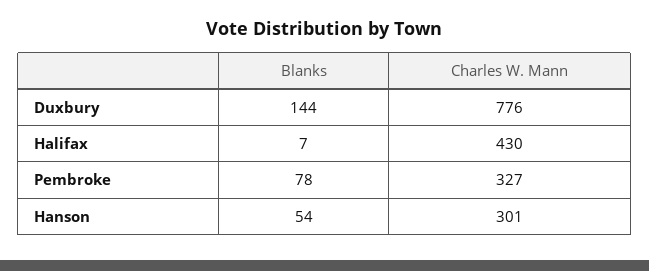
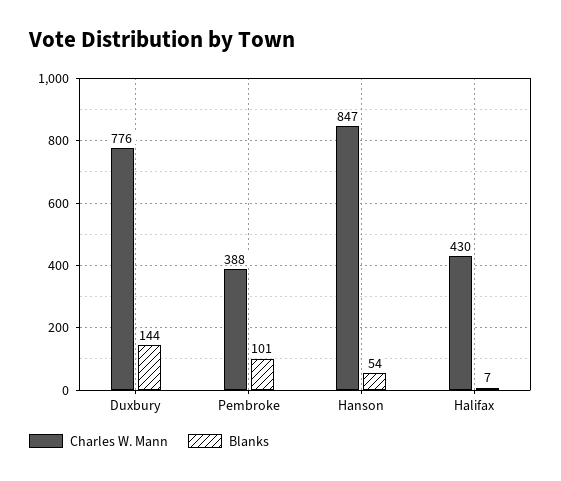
  {
    "Blanks": {
      "Duxbury": 144,
      "Halifax": 7,
-     "Pembroke": 78,
+     "Pembroke": 101,
      "Hanson": 54
    },
    "Charles W. Mann": {
      "Duxbury": 776,
      "Halifax": 430,
-     "Pembroke": 327,
+     "Pembroke": 388,
-     "Hanson": 301
+     "Hanson": 847
    }
  }

